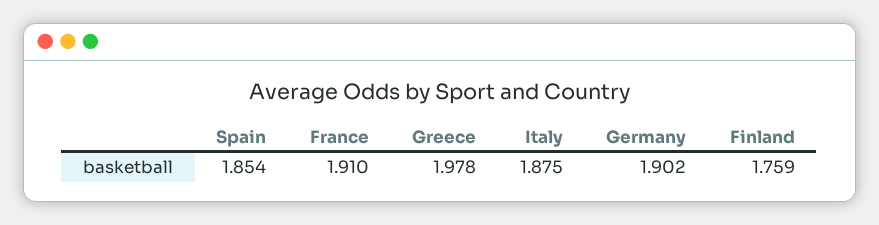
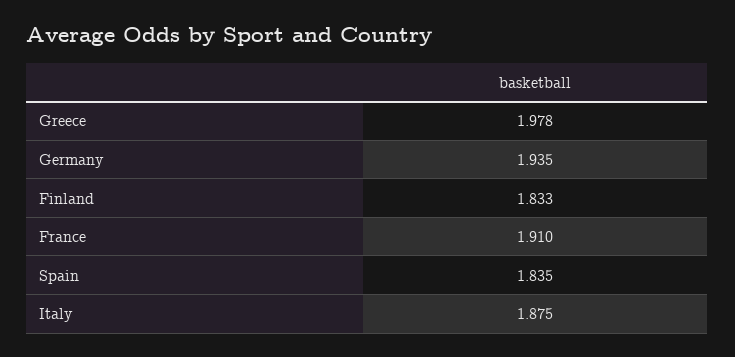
  {
-   "Spain": 1.854,
+   "Spain": 1.835,
    "France": 1.91,
    "Greece": 1.978,
    "Italy": 1.875,
-   "Germany": 1.902,
+   "Germany": 1.935,
-   "Finland": 1.759
+   "Finland": 1.833
  }

